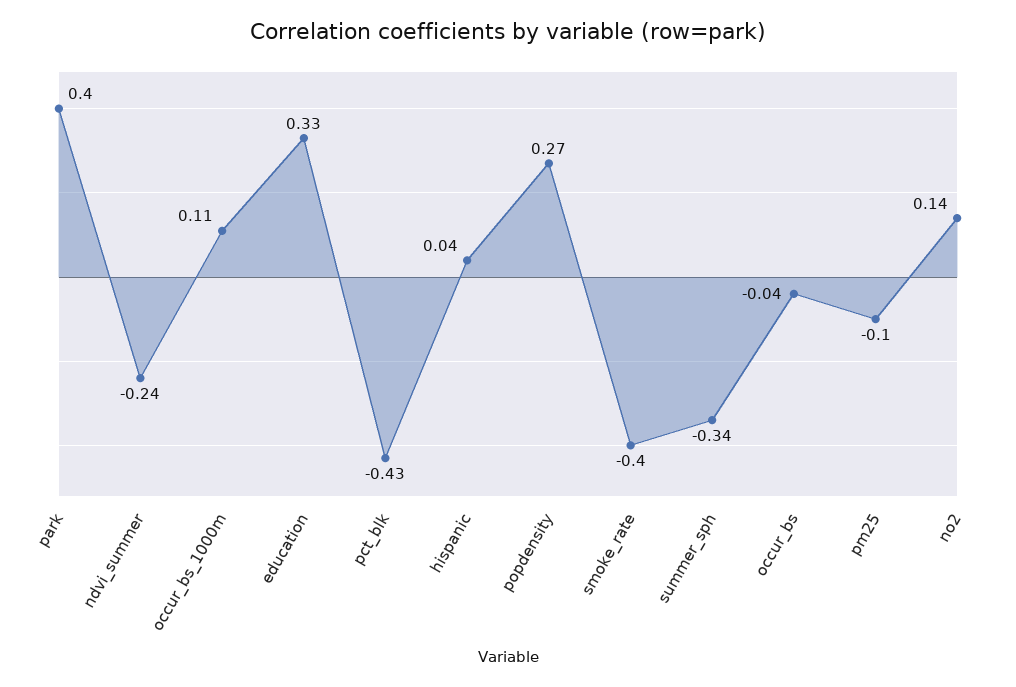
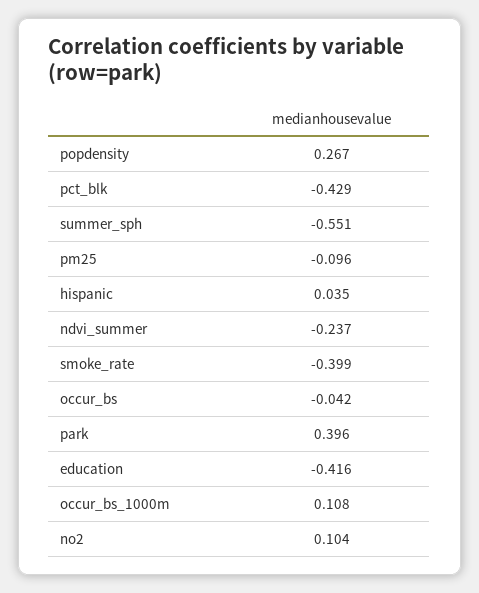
  {
    "park": 0.396,
    "ndvi_summer": -0.237,
    "occur_bs_1000m": 0.108,
-   "education": 0.33,
+   "education": -0.416,
    "pct_blk": -0.429,
    "hispanic": 0.035,
    "popdensity": 0.267,
    "smoke_rate": -0.399,
-   "summer_sph": -0.34,
+   "summer_sph": -0.551,
    "occur_bs": -0.042,
    "pm25": -0.096,
-   "no2": 0.14
+   "no2": 0.104
  }

